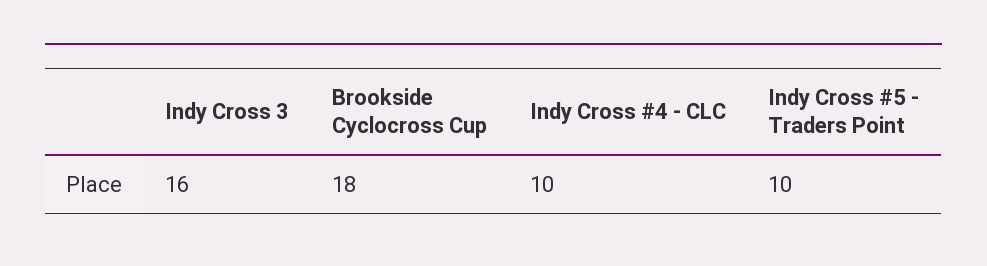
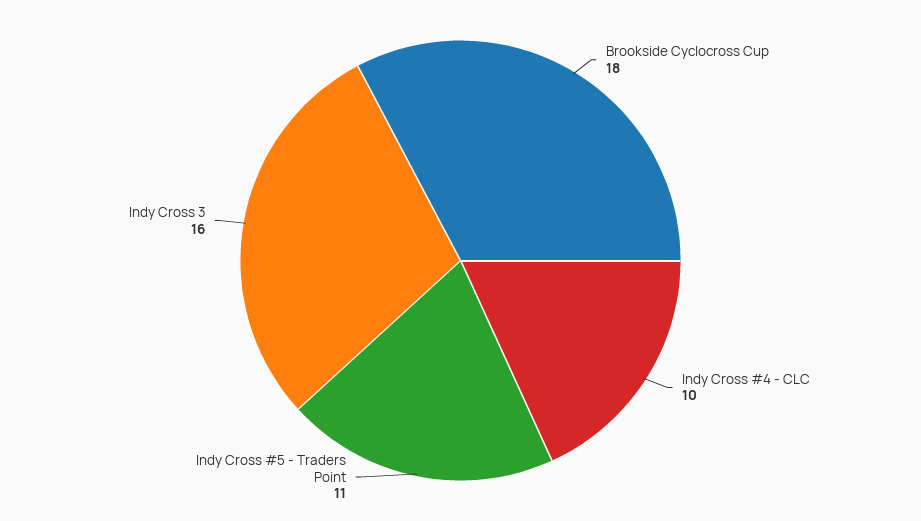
  {
    "Indy Cross 3": 16,
    "Brookside Cyclocross Cup": 18,
    "Indy Cross #4 - CLC": 10,
-   "Indy Cross #5 - Traders Point": 10
+   "Indy Cross #5 - Traders Point": 11
  }

